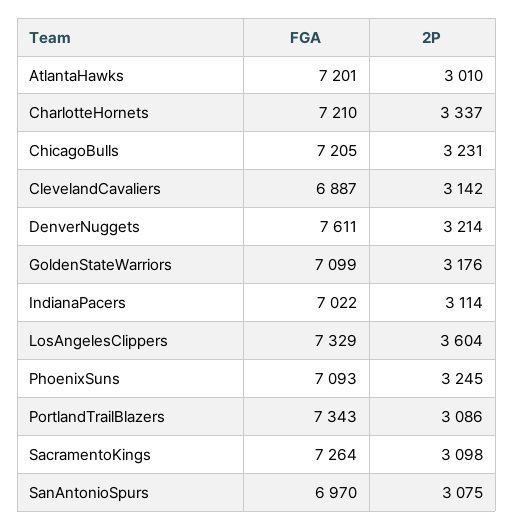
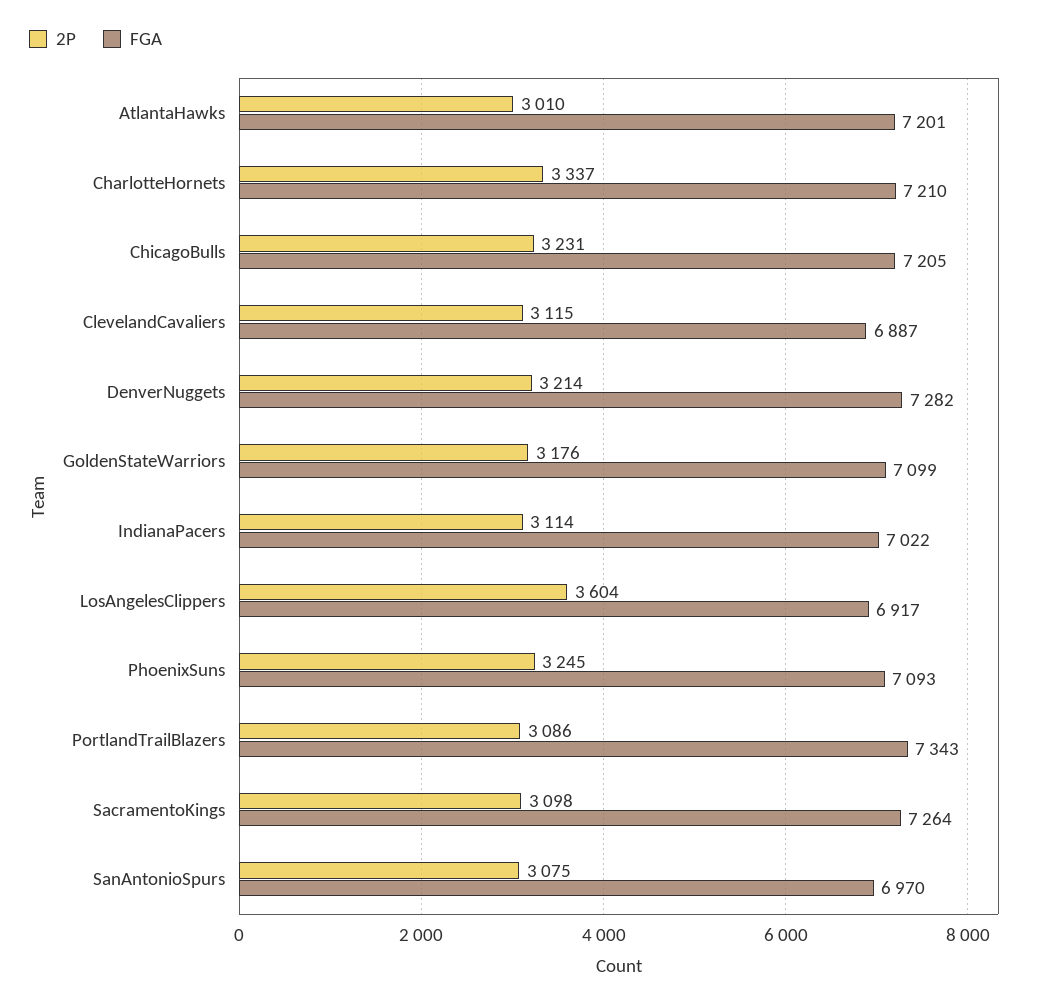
  {
    "FGA": {
      "AtlantaHawks": 7201,
      "CharlotteHornets": 7210,
      "ChicagoBulls": 7205,
      "ClevelandCavaliers": 6887,
-     "DenverNuggets": 7611,
+     "DenverNuggets": 7282,
      "GoldenStateWarriors": 7099,
      "IndianaPacers": 7022,
-     "LosAngelesClippers": 7329,
+     "LosAngelesClippers": 6917,
      "PhoenixSuns": 7093,
      "PortlandTrailBlazers": 7343,
      "SacramentoKings": 7264,
      "SanAntonioSpurs": 6970
    },
    "2P": {
      "AtlantaHawks": 3010,
      "CharlotteHornets": 3337,
      "ChicagoBulls": 3231,
-     "ClevelandCavaliers": 3142,
+     "ClevelandCavaliers": 3115,
      "DenverNuggets": 3214,
      "GoldenStateWarriors": 3176,
      "IndianaPacers": 3114,
      "LosAngelesClippers": 3604,
      "PhoenixSuns": 3245,
      "PortlandTrailBlazers": 3086,
      "SacramentoKings": 3098,
      "SanAntonioSpurs": 3075
    }
  }

